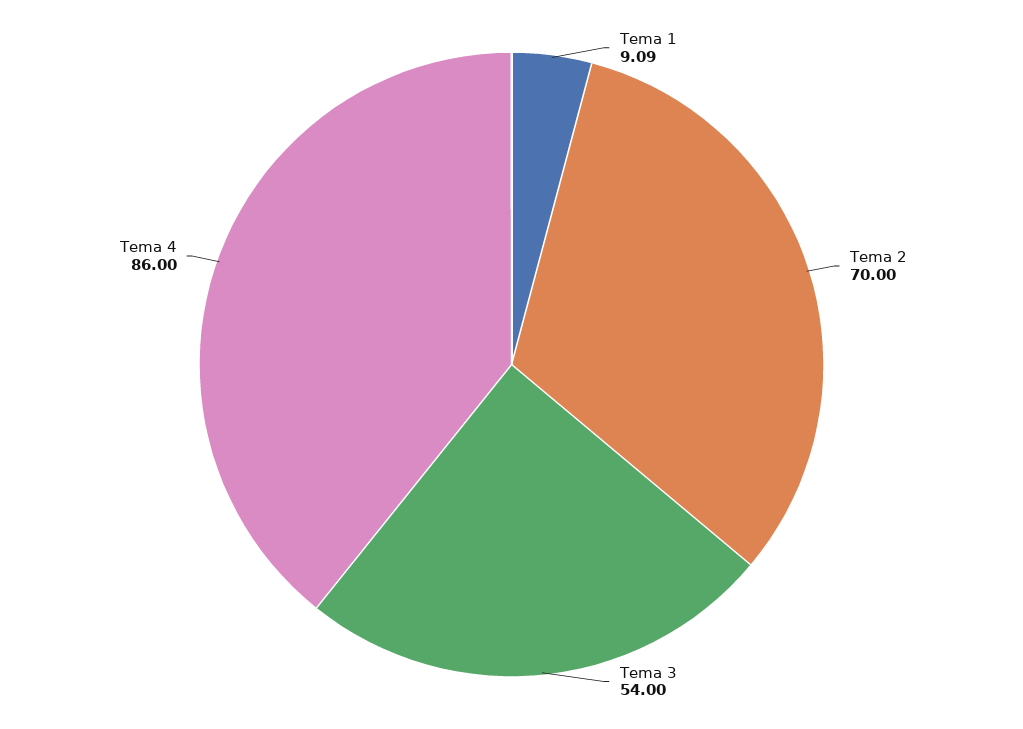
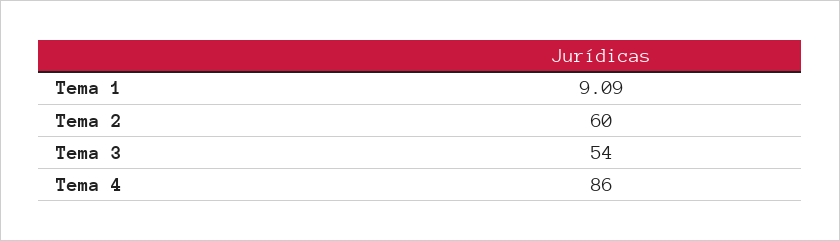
  {
    "Tema 1": 9.09,
-   "Tema 2": 70,
+   "Tema 2": 60,
    "Tema 3": 54,
    "Tema 4": 86
  }

